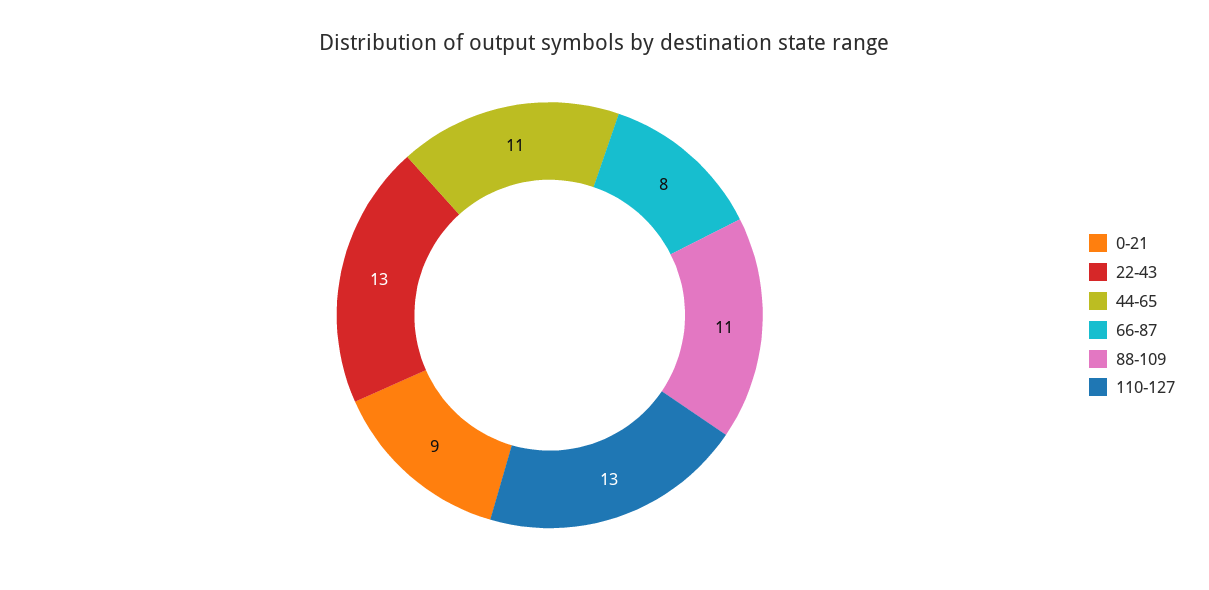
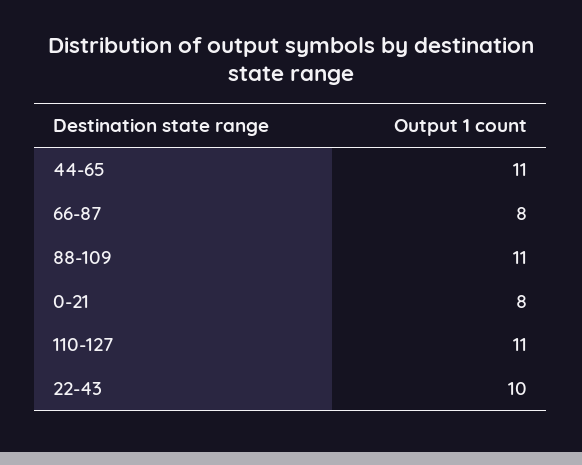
  {
-   "0-21": 9,
+   "0-21": 8,
-   "22-43": 13,
+   "22-43": 10,
    "44-65": 11,
    "66-87": 8,
    "88-109": 11,
-   "110-127": 13
+   "110-127": 11
  }

